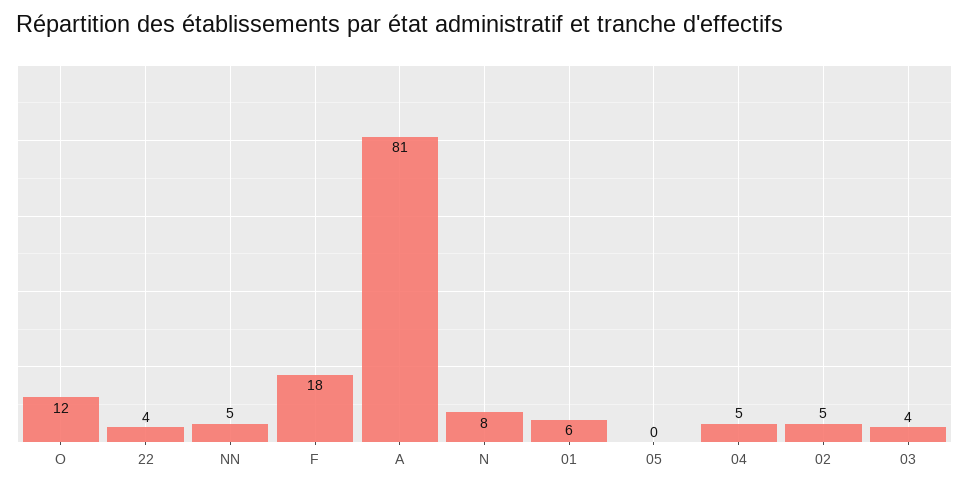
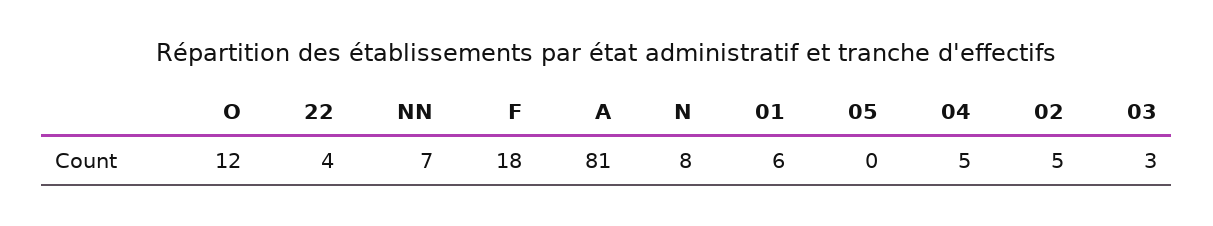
  {
    "O": 12,
    "22": 4,
-   "NN": 5,
+   "NN": 7,
    "F": 18,
    "A": 81,
    "N": 8,
    "01": 6,
    "05": 0,
    "04": 5,
    "02": 5,
-   "03": 4
+   "03": 3
  }

